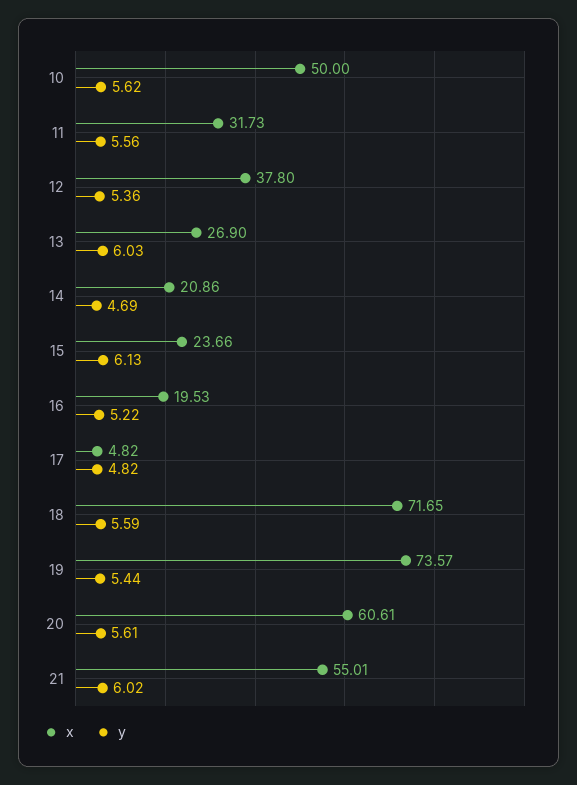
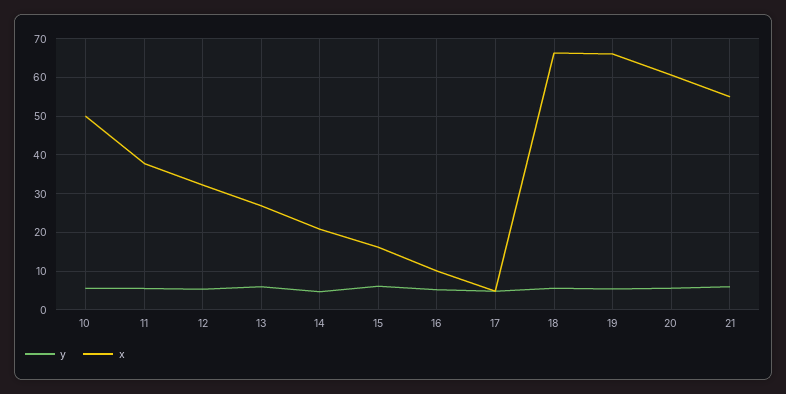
  {
    "x": {
      "10": 50,
-     "11": 31.73,
+     "11": 38,
-     "12": 37.8,
+     "12": 32,
      "13": 26.9,
      "14": 20.86,
-     "15": 23.66,
+     "15": 16,
-     "16": 19.53,
+     "16": 10,
      "17": 4.82,
-     "18": 71.65,
+     "18": 66,
-     "19": 73.57,
+     "19": 66,
      "20": 60.61,
      "21": 55.01
    },
    "y": {
      "10": 5.62,
      "11": 5.56,
      "12": 5.36,
      "13": 6.03,
      "14": 4.69,
      "15": 6.13,
      "16": 5.22,
      "17": 4.82,
      "18": 5.59,
      "19": 5.44,
      "20": 5.61,
      "21": 6.02
    }
  }

